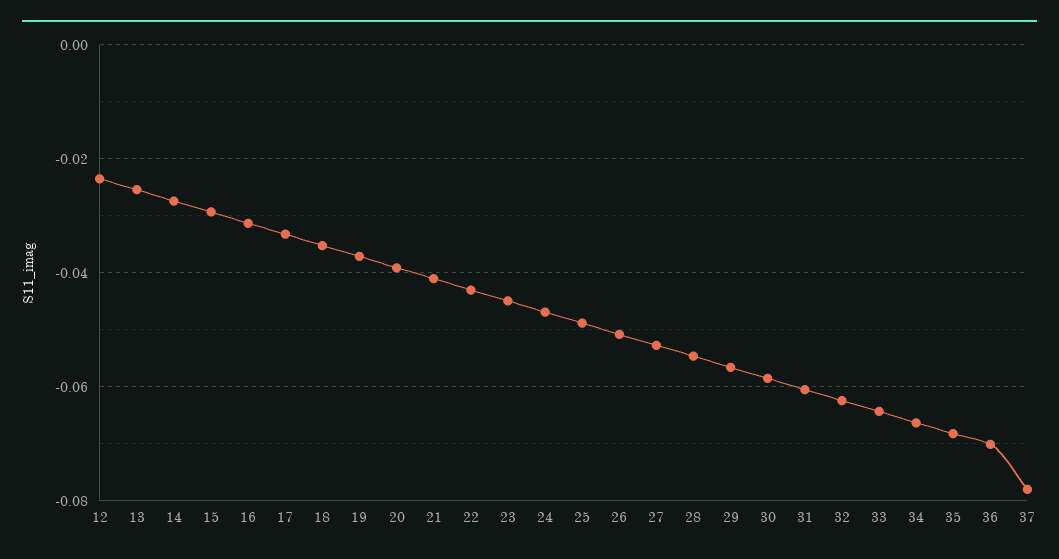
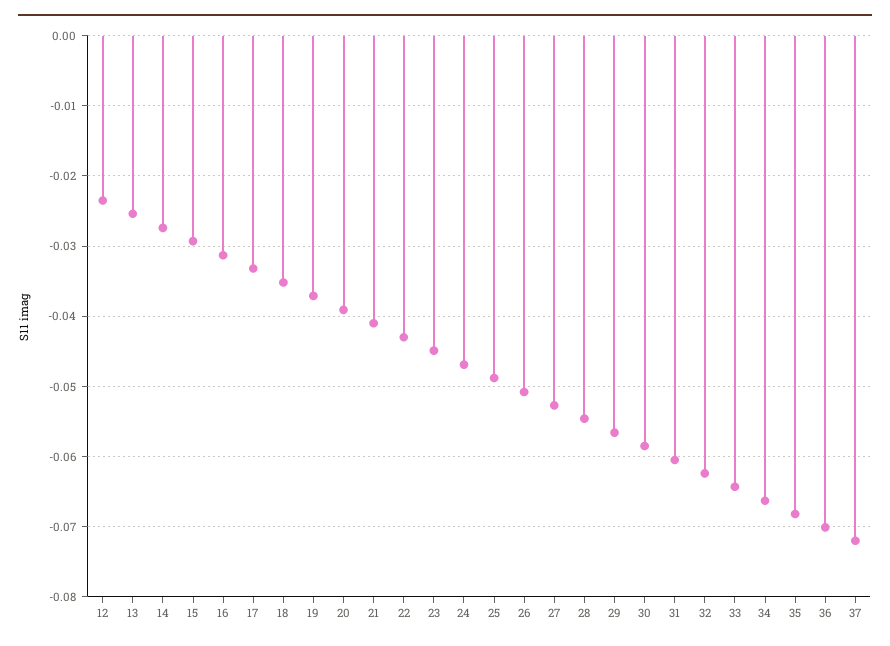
  {
    "12": -0.024,
    "13": -0.025,
    "14": -0.027,
    "15": -0.029,
    "16": -0.031,
    "17": -0.033,
    "18": -0.035,
    "19": -0.037,
    "20": -0.039,
    "21": -0.041,
    "22": -0.043,
    "23": -0.045,
    "24": -0.047,
    "25": -0.049,
    "26": -0.051,
    "27": -0.053,
    "28": -0.055,
    "29": -0.057,
    "30": -0.059,
    "31": -0.061,
    "32": -0.062,
    "33": -0.064,
    "34": -0.066,
    "35": -0.068,
    "36": -0.07,
-   "37": -0.078
+   "37": -0.072
  }

